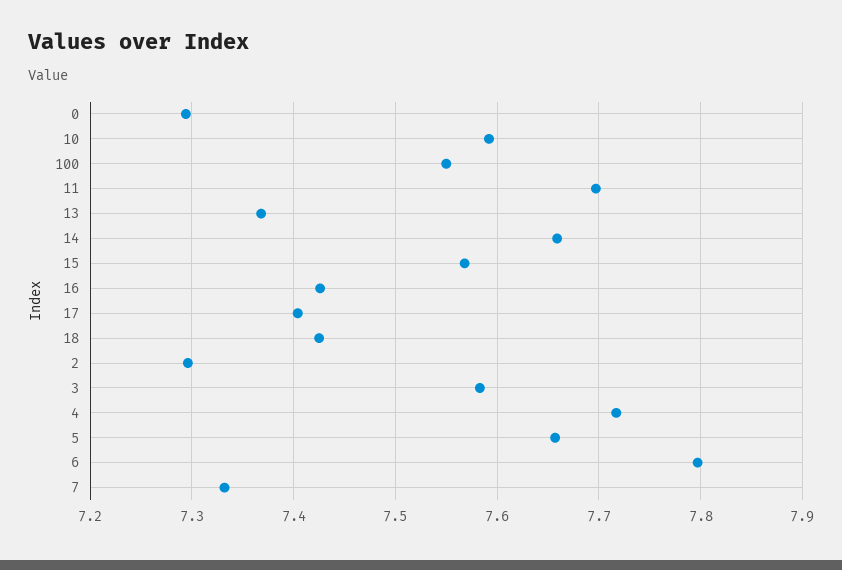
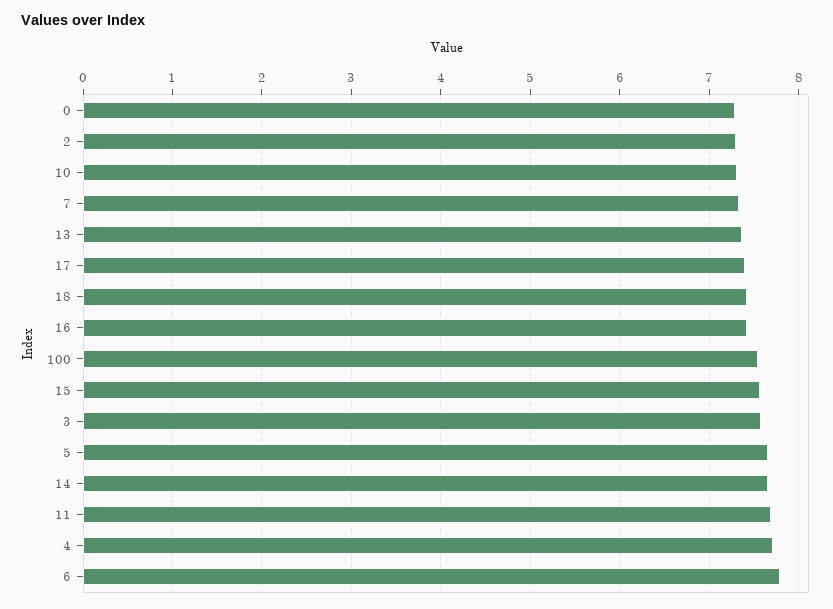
  {
    "0": 7.29,
-   "10": 7.59,
+   "10": 7.3,
    "100": 7.55,
    "11": 7.7,
    "13": 7.37,
    "14": 7.66,
    "15": 7.57,
    "16": 7.43,
    "17": 7.4,
    "18": 7.43,
    "2": 7.3,
    "3": 7.58,
    "4": 7.72,
    "5": 7.66,
    "6": 7.8,
    "7": 7.33
  }

